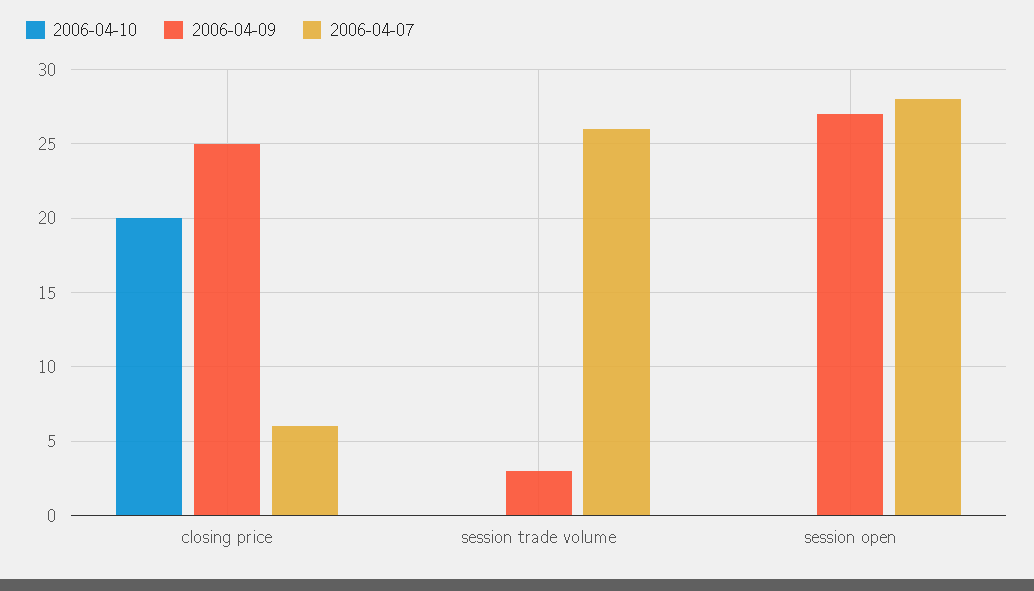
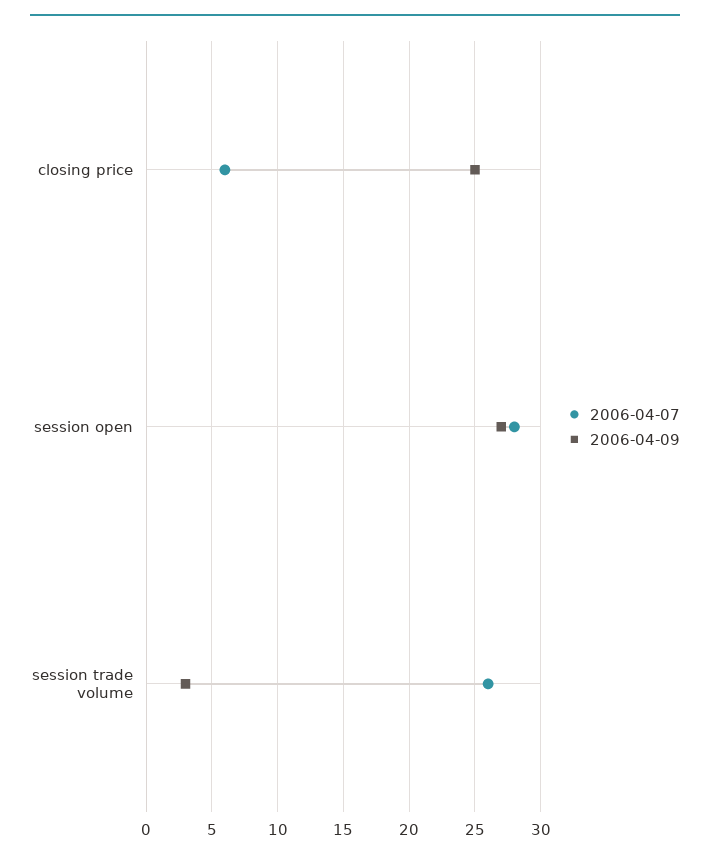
  {
-   "2006-04-10": {
-     "closing price": 20,
-     "session trade volume": 0,
-     "session open": 0
-   },
    "2006-04-09": {
      "closing price": 25,
      "session trade volume": 3,
      "session open": 27
    },
    "2006-04-07": {
      "closing price": 6,
      "session trade volume": 26,
      "session open": 28
    }
  }

